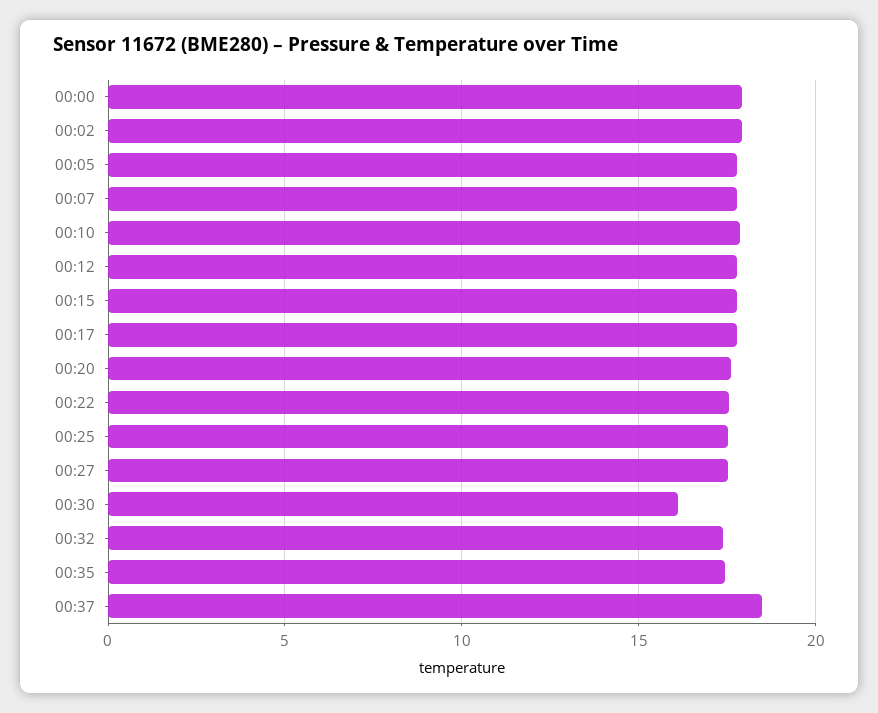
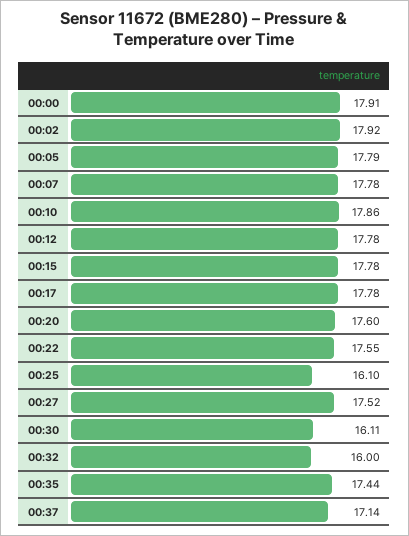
  {
    "00:00": 17.91,
    "00:02": 17.92,
    "00:05": 17.79,
    "00:07": 17.78,
    "00:10": 17.86,
    "00:12": 17.78,
    "00:15": 17.78,
    "00:17": 17.78,
    "00:20": 17.6,
    "00:22": 17.55,
-   "00:25": 17.5,
+   "00:25": 16.1,
    "00:27": 17.52,
    "00:30": 16.11,
-   "00:32": 17.5,
+   "00:32": 16,
    "00:35": 17.44,
-   "00:37": 18.5
+   "00:37": 17.14
  }

